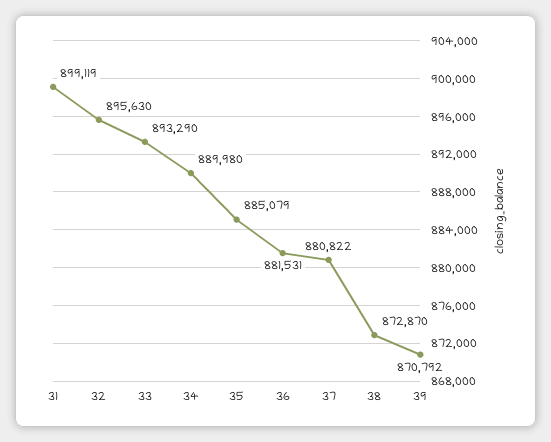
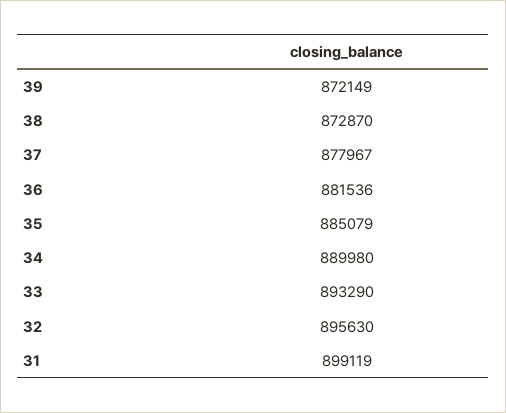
  {
    "31": 899119,
    "32": 895630,
    "33": 893290,
    "34": 889980,
    "35": 885079,
-   "36": 881531,
+   "36": 881536,
-   "37": 880822,
+   "37": 877967,
    "38": 872870,
-   "39": 870792
+   "39": 872149
  }

